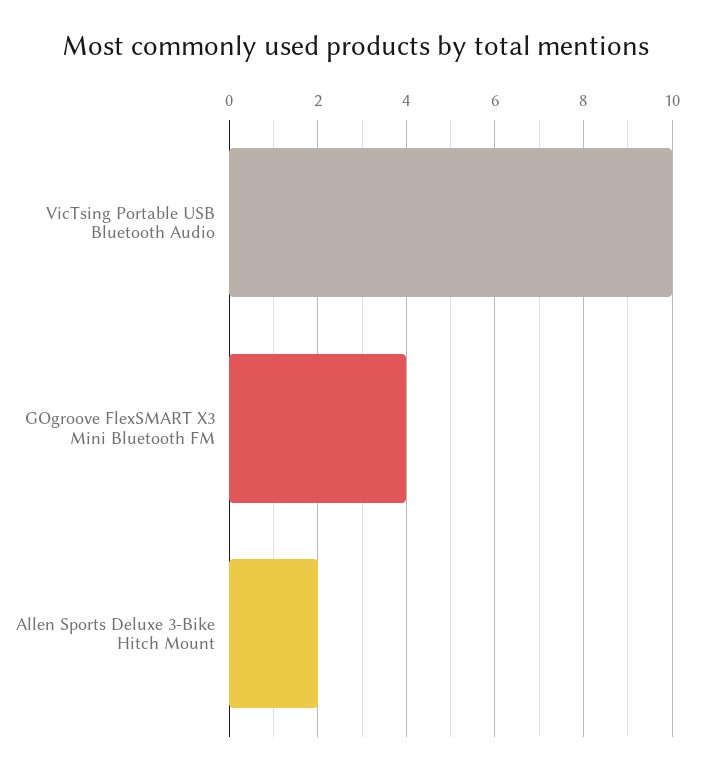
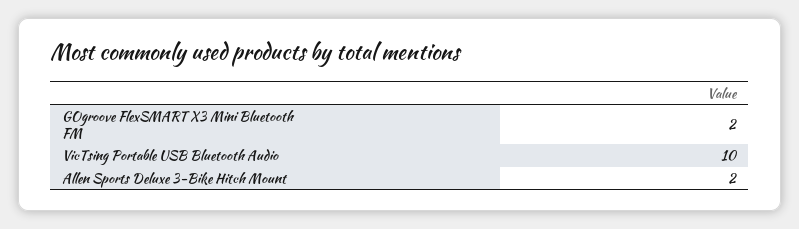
  {
    "VicTsing Portable USB Bluetooth Audio": 10,
-   "GOgroove FlexSMART X3 Mini Bluetooth FM": 4,
+   "GOgroove FlexSMART X3 Mini Bluetooth FM": 2,
    "Allen Sports Deluxe 3-Bike Hitch Mount": 2
  }

